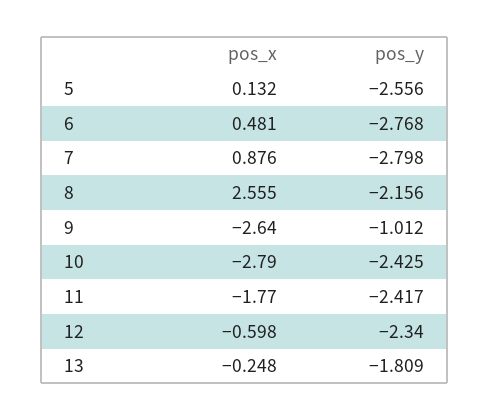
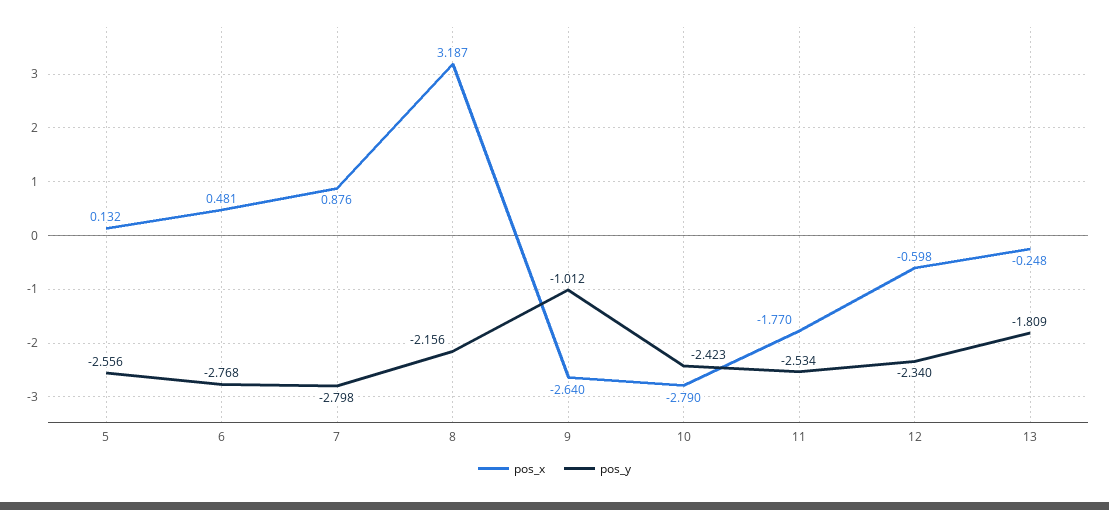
  {
    "pos_x": {
      "5": 0.132,
      "6": 0.481,
      "7": 0.876,
-     "8": 2.555,
+     "8": 3.187,
      "9": -2.64,
      "10": -2.79,
      "11": -1.77,
      "12": -0.598,
      "13": -0.248
    },
    "pos_y": {
      "5": -2.556,
      "6": -2.768,
      "7": -2.798,
      "8": -2.156,
      "9": -1.012,
-     "10": -2.425,
+     "10": -2.423,
-     "11": -2.417,
+     "11": -2.534,
      "12": -2.34,
      "13": -1.809
    }
  }

